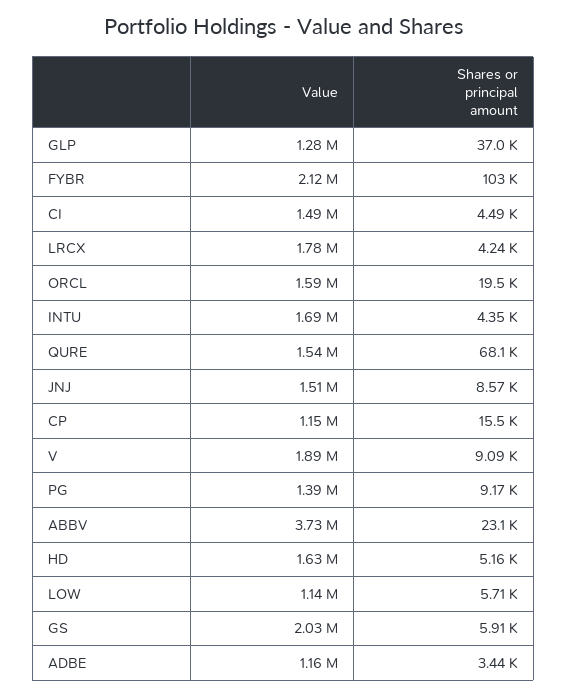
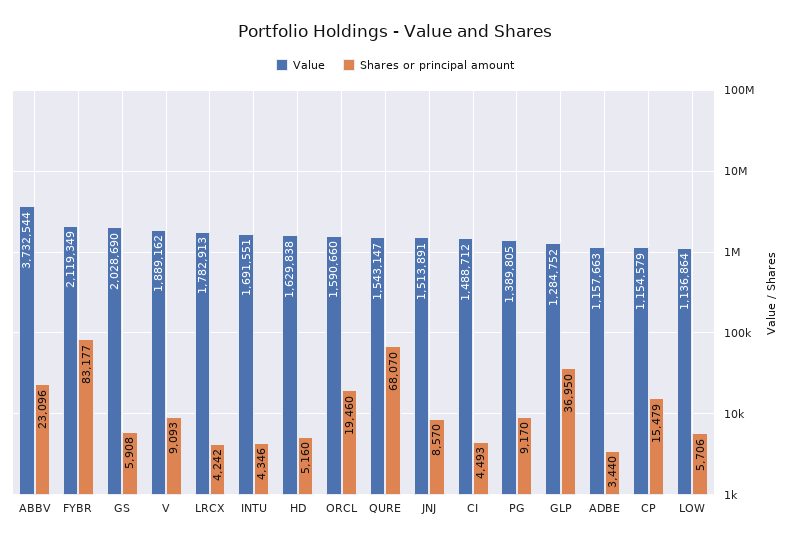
  {
    "Value": {
      "GLP": 1284752,
      "FYBR": 2119349,
      "CI": 1488712,
      "LRCX": 1782913,
      "ORCL": 1590660,
      "INTU": 1691551,
      "QURE": 1543147,
      "JNJ": 1513891,
      "CP": 1154579,
      "V": 1889162,
      "PG": 1389805,
      "ABBV": 3732544,
      "HD": 1629838,
      "LOW": 1136864,
      "GS": 2028690,
      "ADBE": 1157663
    },
    "Shares or principal amount": {
      "GLP": 36950,
-     "FYBR": 103000,
+     "FYBR": 83177,
      "CI": 4493,
      "LRCX": 4242,
      "ORCL": 19460,
      "INTU": 4346,
      "QURE": 68070,
      "JNJ": 8570,
      "CP": 15479,
      "V": 9093,
      "PG": 9170,
      "ABBV": 23096,
      "HD": 5160,
      "LOW": 5706,
      "GS": 5908,
      "ADBE": 3440
    }
  }

